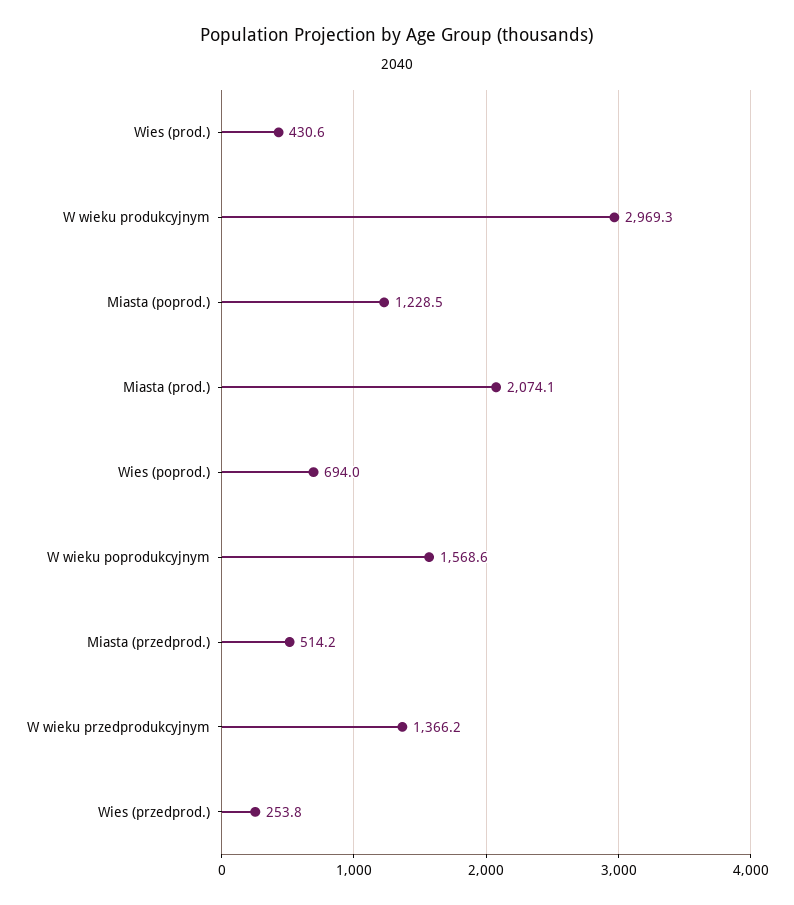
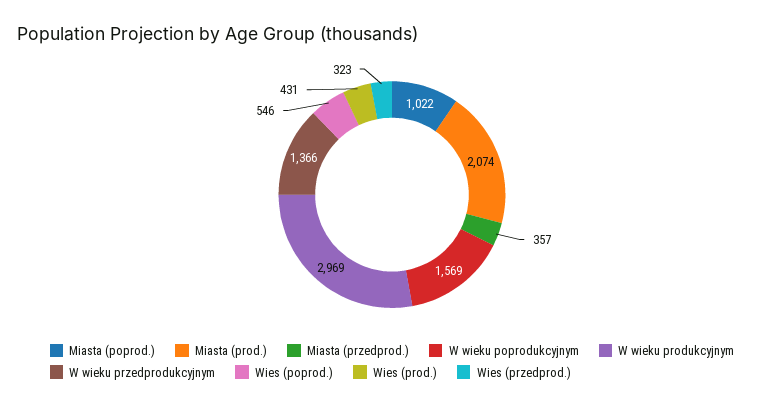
  {
    "Wies (prod.)": 430.6,
    "W wieku produkcyjnym": 2969.3,
-   "Miasta (poprod.)": 1228.5,
+   "Miasta (poprod.)": 1022,
    "Miasta (prod.)": 2074.1,
-   "Wies (poprod.)": 694,
+   "Wies (poprod.)": 546,
    "W wieku poprodukcyjnym": 1568.6,
-   "Miasta (przedprod.)": 514.2,
+   "Miasta (przedprod.)": 357,
    "W wieku przedprodukcyjnym": 1366.2,
-   "Wies (przedprod.)": 253.8
+   "Wies (przedprod.)": 323
  }

